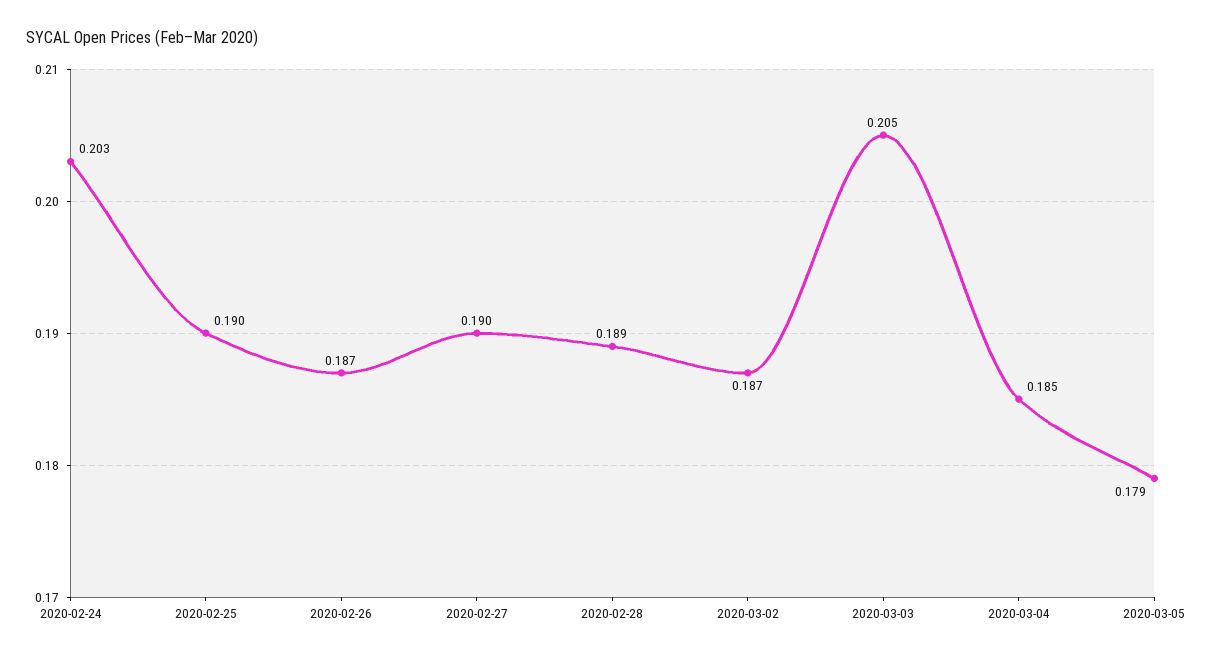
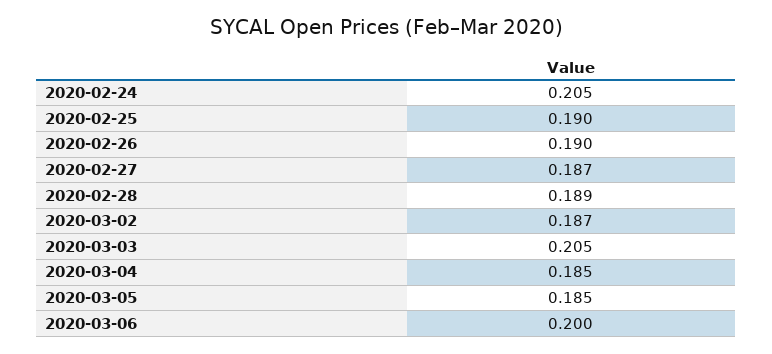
  {
-   "2020-02-24": 0.203,
+   "2020-02-24": 0.205,
    "2020-02-25": 0.19,
-   "2020-02-26": 0.187,
+   "2020-02-26": 0.19,
-   "2020-02-27": 0.19,
+   "2020-02-27": 0.187,
    "2020-02-28": 0.189,
    "2020-03-02": 0.187,
    "2020-03-03": 0.205,
    "2020-03-04": 0.185,
-   "2020-03-05": 0.179
+   "2020-03-05": 0.185,
+   "2020-03-06": 0.2
  }

